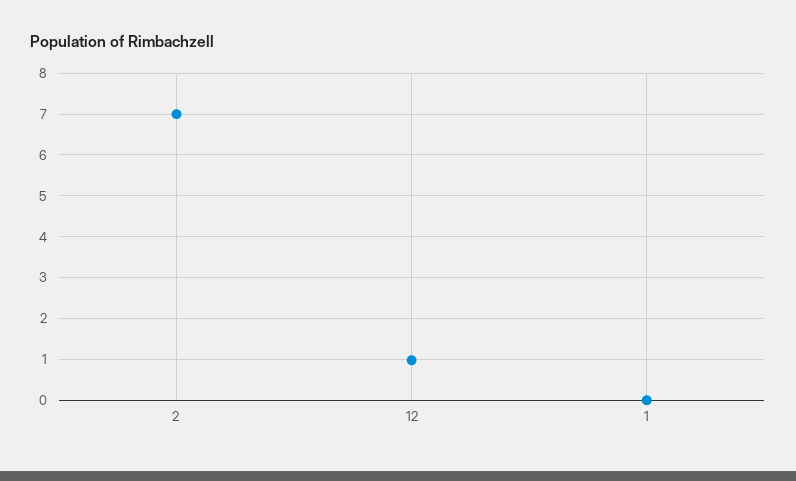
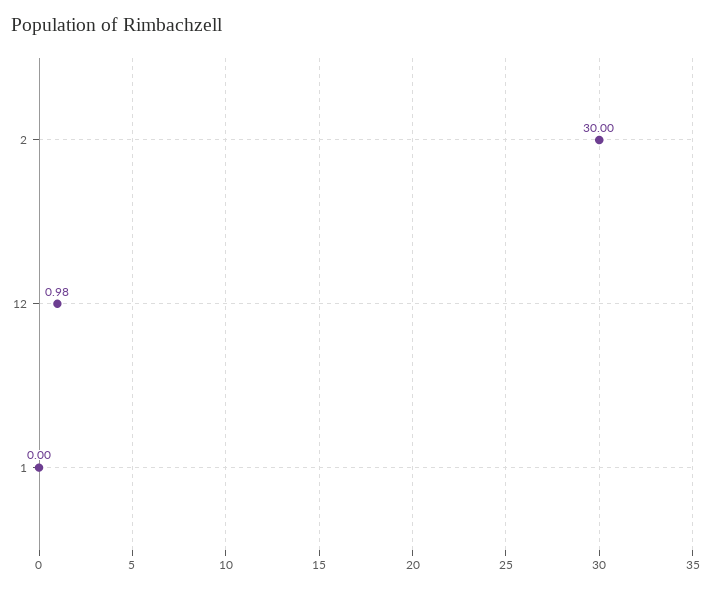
  {
-   "2": 7,
+   "2": 30,
    "12": 0.98,
    "1": 0
  }

